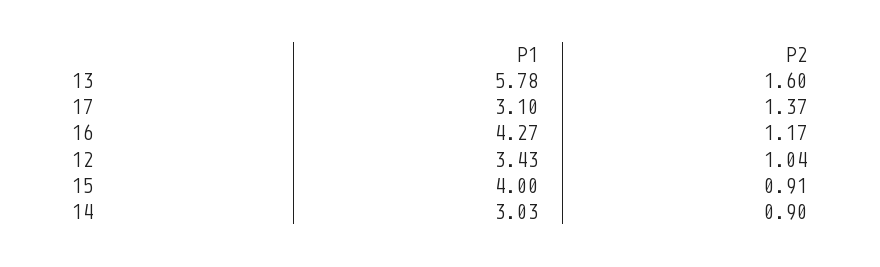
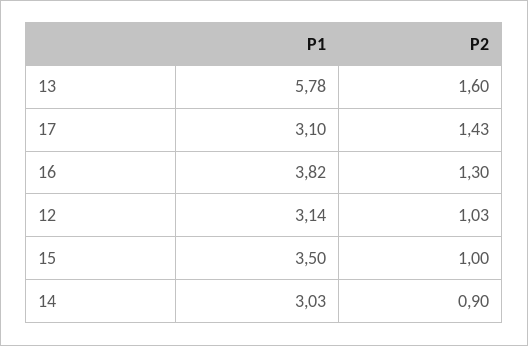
  {
    "P1": {
      "13": 5.78,
      "17": 3.1,
-     "16": 4.27,
+     "16": 3.82,
-     "12": 3.43,
+     "12": 3.14,
-     "15": 4,
+     "15": 3.5,
      "14": 3.03
    },
    "P2": {
      "13": 1.6,
-     "17": 1.37,
+     "17": 1.43,
-     "16": 1.17,
+     "16": 1.3,
-     "12": 1.04,
+     "12": 1.03,
-     "15": 0.91,
+     "15": 1,
      "14": 0.9
    }
  }

